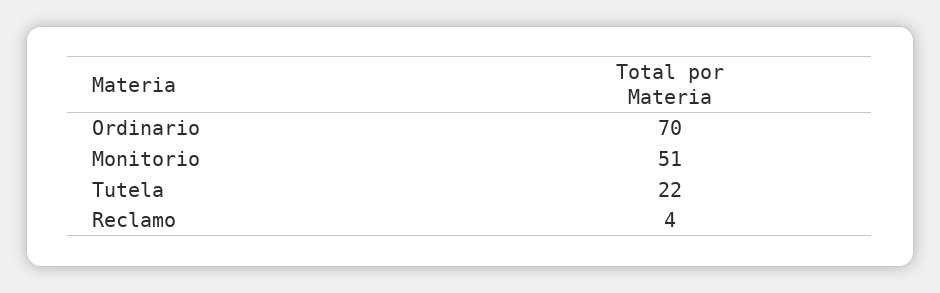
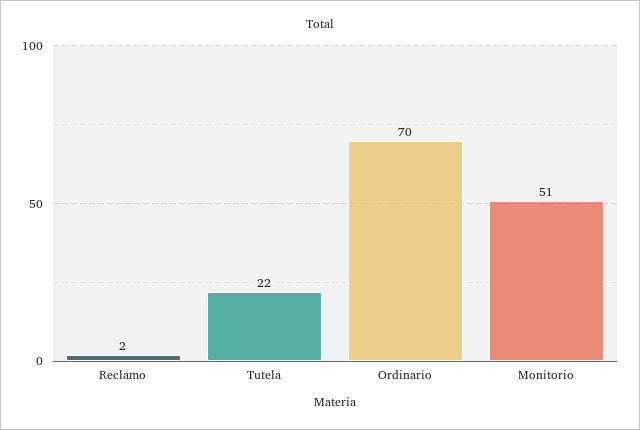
  {
    "Ordinario": 70,
    "Monitorio": 51,
    "Tutela": 22,
-   "Reclamo": 4
+   "Reclamo": 2
  }

